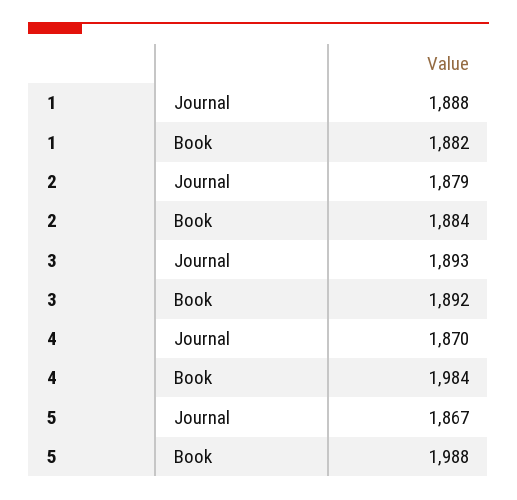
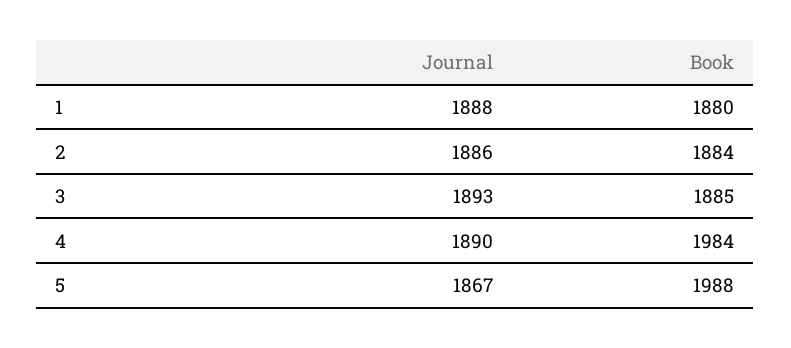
  {
    "1": {
      "Journal": 1888,
-     "Book": 1882
+     "Book": 1880
    },
    "2": {
-     "Journal": 1879,
+     "Journal": 1886,
      "Book": 1884
    },
    "3": {
      "Journal": 1893,
-     "Book": 1892
+     "Book": 1885
    },
    "4": {
-     "Journal": 1870,
+     "Journal": 1890,
      "Book": 1984
    },
    "5": {
      "Journal": 1867,
      "Book": 1988
    }
  }

